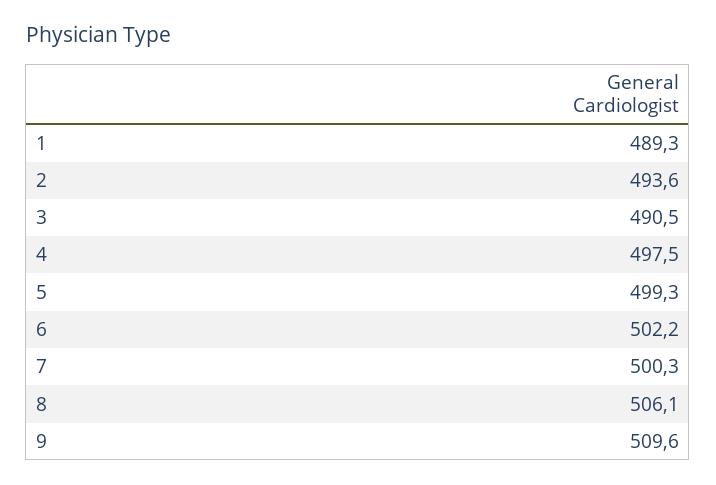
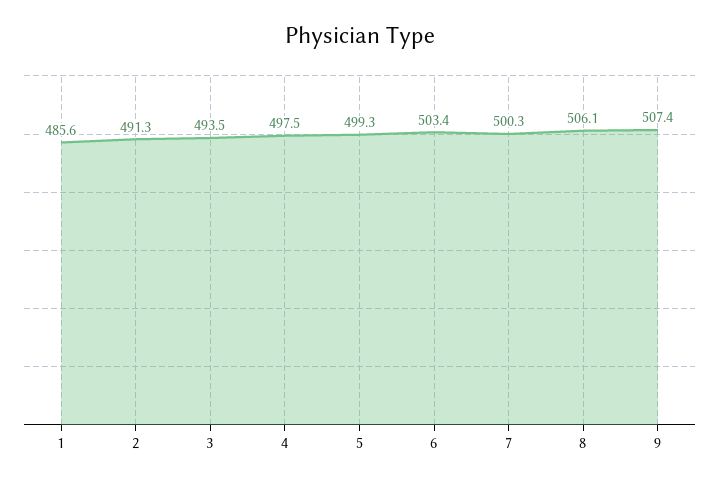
  {
-   "1": 489.3,
+   "1": 485.6,
-   "2": 493.6,
+   "2": 491.3,
-   "3": 490.5,
+   "3": 493.5,
    "4": 497.5,
    "5": 499.3,
-   "6": 502.2,
+   "6": 503.4,
    "7": 500.3,
    "8": 506.1,
-   "9": 509.6
+   "9": 507.4
  }

